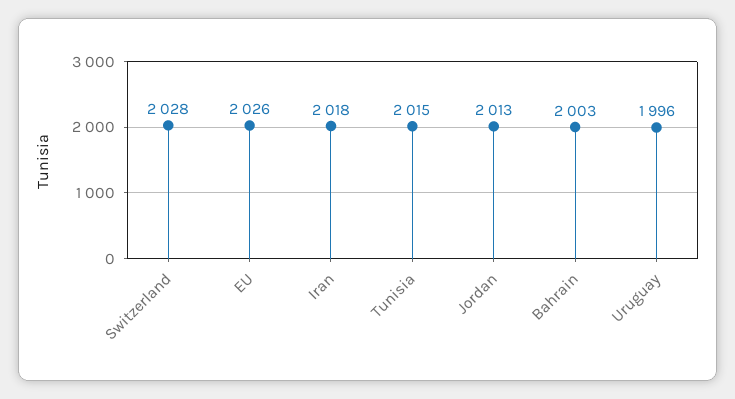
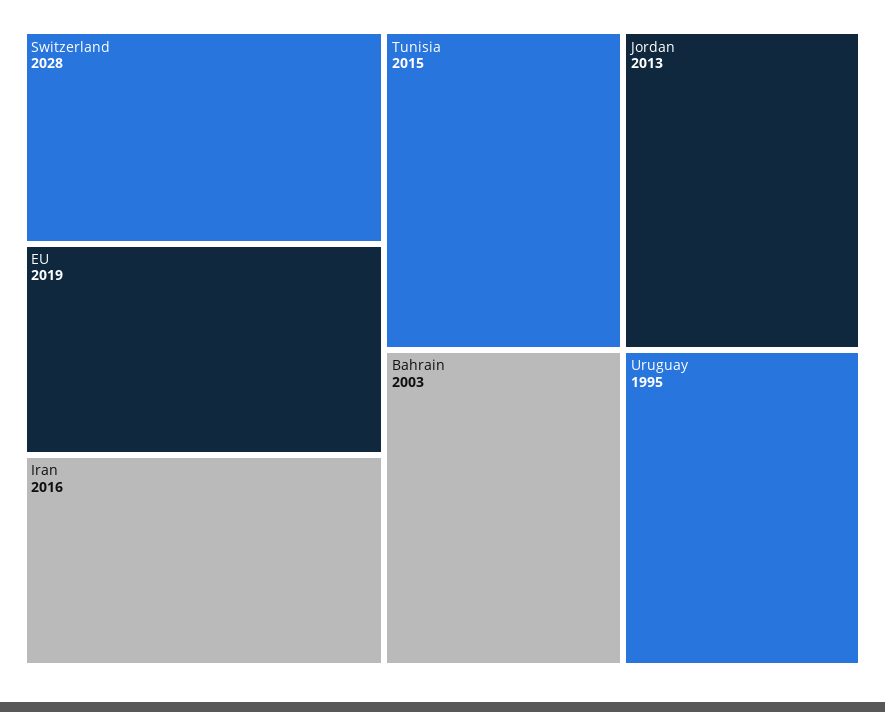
  {
    "Switzerland": 2028,
-   "EU": 2026,
+   "EU": 2019,
-   "Iran": 2018,
+   "Iran": 2016,
    "Tunisia": 2015,
    "Jordan": 2013,
    "Bahrain": 2003,
-   "Uruguay": 1996
+   "Uruguay": 1995
  }

